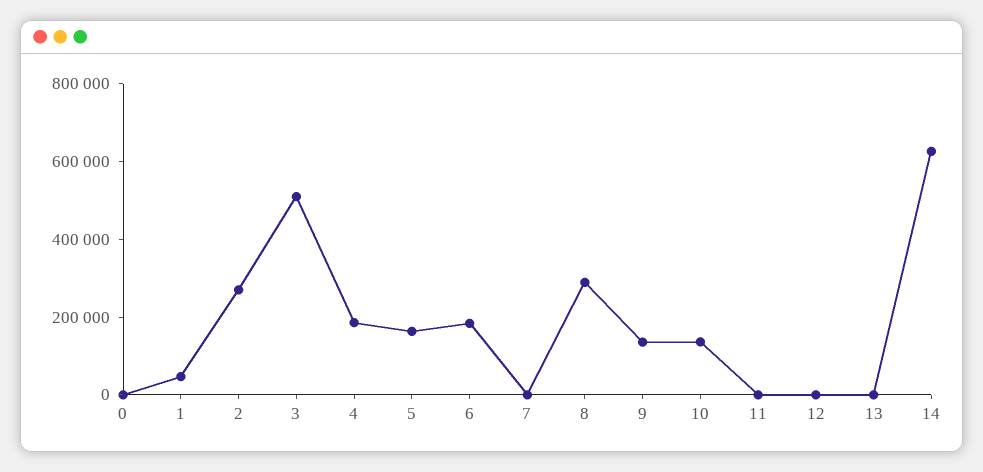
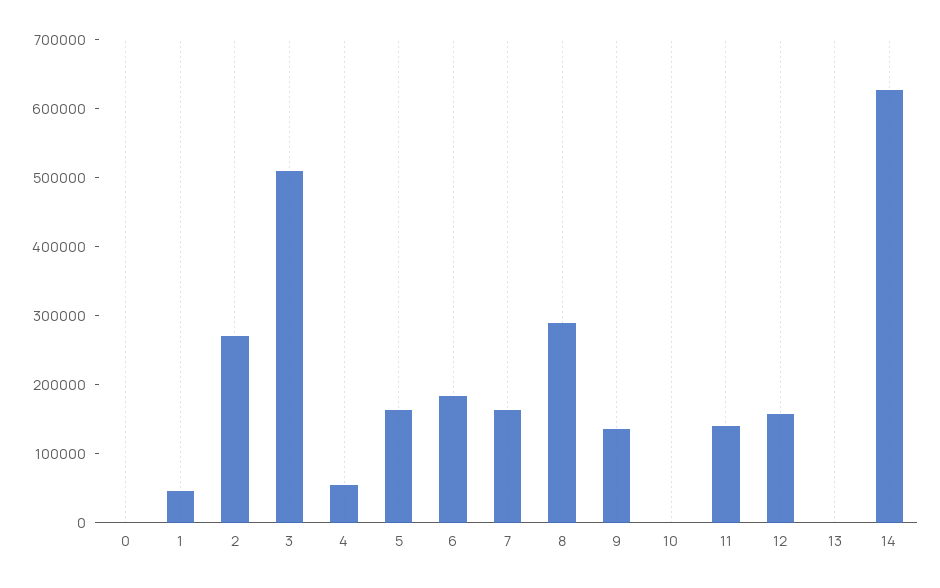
  {
    "0": 0,
    "1": 40000,
    "2": 280000,
    "3": 520000,
-   "4": 200000,
+   "4": 60000,
    "5": 160000,
    "6": 180000,
-   "7": 0,
+   "7": 160000,
    "8": 280000,
    "9": 140000,
-   "10": 150000,
+   "10": 0,
-   "11": 0,
+   "11": 140000,
-   "12": 0,
+   "12": 160000,
    "13": 0,
    "14": 620000
  }

